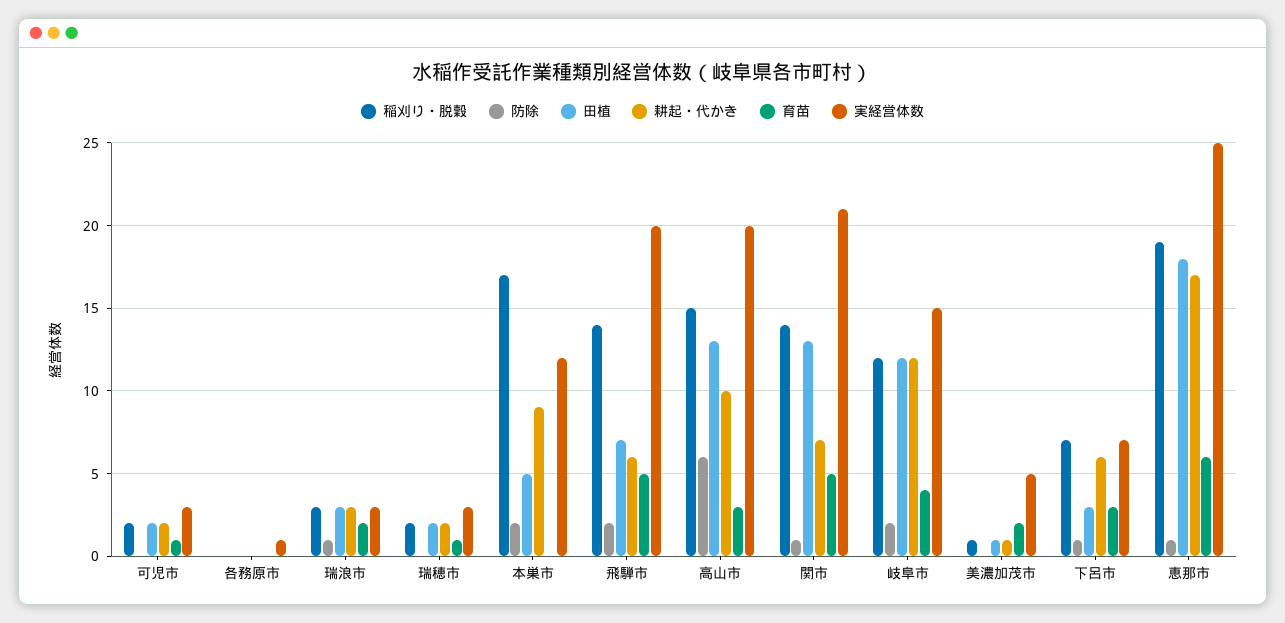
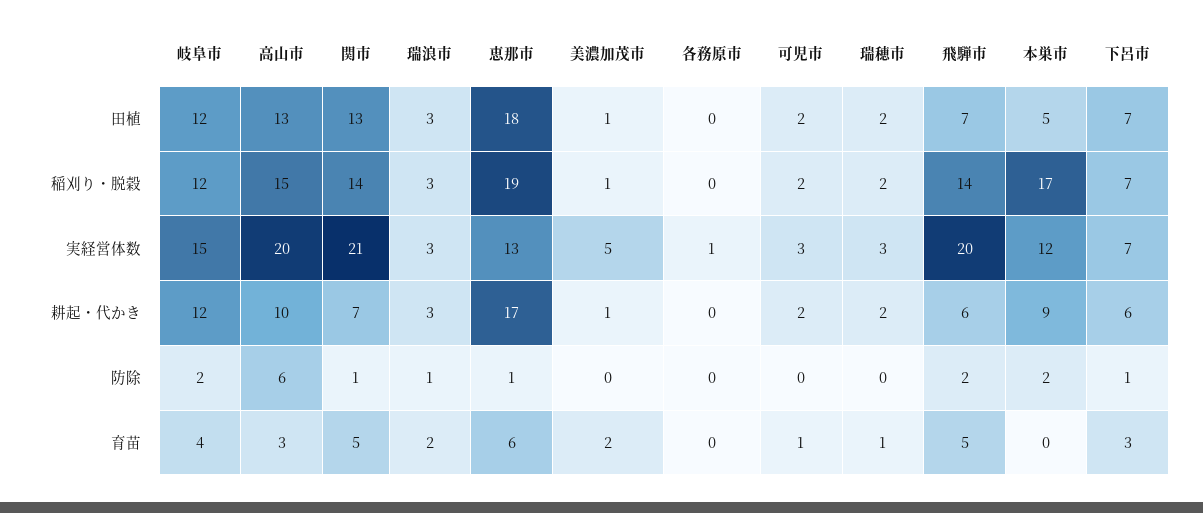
  {
    "稲刈り・脱穀": {
      "可児市": 2,
      "各務原市": 0,
      "瑞浪市": 3,
      "瑞穂市": 2,
      "本巣市": 17,
      "飛騨市": 14,
      "高山市": 15,
      "関市": 14,
      "岐阜市": 12,
      "美濃加茂市": 1,
      "下呂市": 7,
      "恵那市": 19
    },
    "防除": {
      "可児市": 0,
      "各務原市": 0,
      "瑞浪市": 1,
      "瑞穂市": 0,
      "本巣市": 2,
      "飛騨市": 2,
      "高山市": 6,
      "関市": 1,
      "岐阜市": 2,
      "美濃加茂市": 0,
      "下呂市": 1,
      "恵那市": 1
    },
    "田植": {
      "可児市": 2,
      "各務原市": 0,
      "瑞浪市": 3,
      "瑞穂市": 2,
      "本巣市": 5,
      "飛騨市": 7,
      "高山市": 13,
      "関市": 13,
      "岐阜市": 12,
      "美濃加茂市": 1,
-     "下呂市": 3,
+     "下呂市": 7,
      "恵那市": 18
    },
    "耕起・代かき": {
      "可児市": 2,
      "各務原市": 0,
      "瑞浪市": 3,
      "瑞穂市": 2,
      "本巣市": 9,
      "飛騨市": 6,
      "高山市": 10,
      "関市": 7,
      "岐阜市": 12,
      "美濃加茂市": 1,
      "下呂市": 6,
      "恵那市": 17
    },
    "育苗": {
      "可児市": 1,
      "各務原市": 0,
      "瑞浪市": 2,
      "瑞穂市": 1,
      "本巣市": 0,
      "飛騨市": 5,
      "高山市": 3,
      "関市": 5,
      "岐阜市": 4,
      "美濃加茂市": 2,
      "下呂市": 3,
      "恵那市": 6
    },
    "実経営体数": {
      "可児市": 3,
      "各務原市": 1,
      "瑞浪市": 3,
      "瑞穂市": 3,
      "本巣市": 12,
      "飛騨市": 20,
      "高山市": 20,
      "関市": 21,
      "岐阜市": 15,
      "美濃加茂市": 5,
      "下呂市": 7,
-     "恵那市": 25
+     "恵那市": 13
    }
  }

